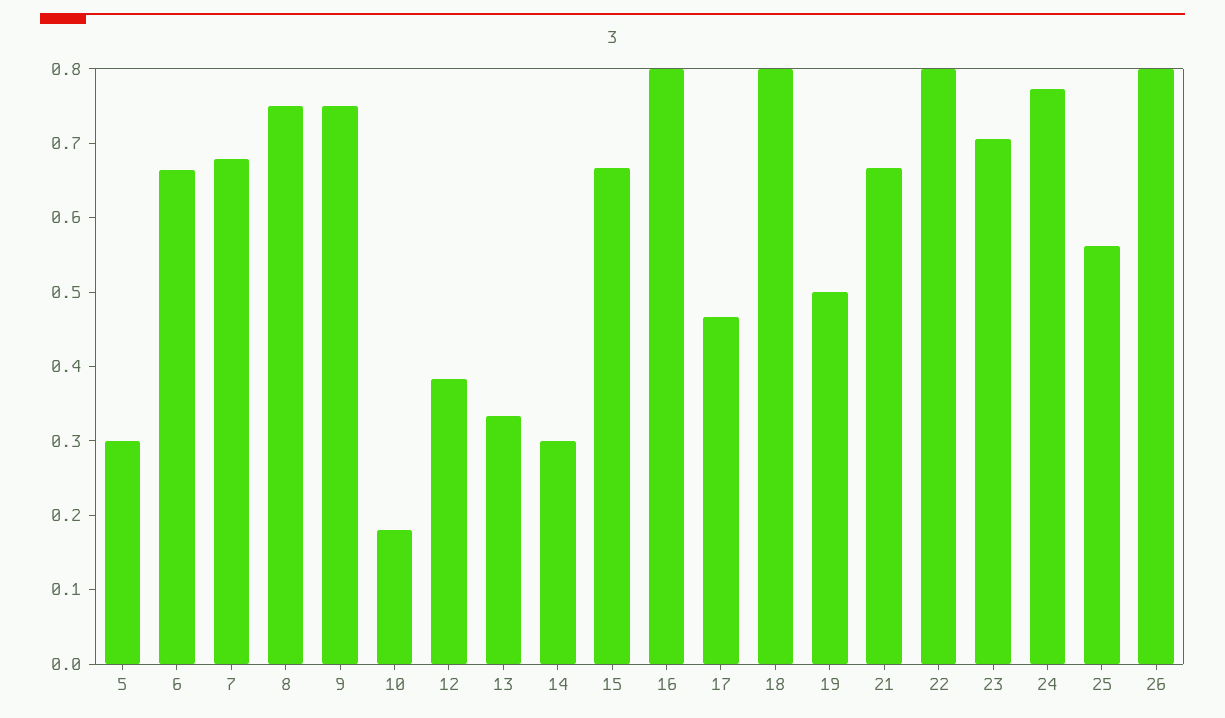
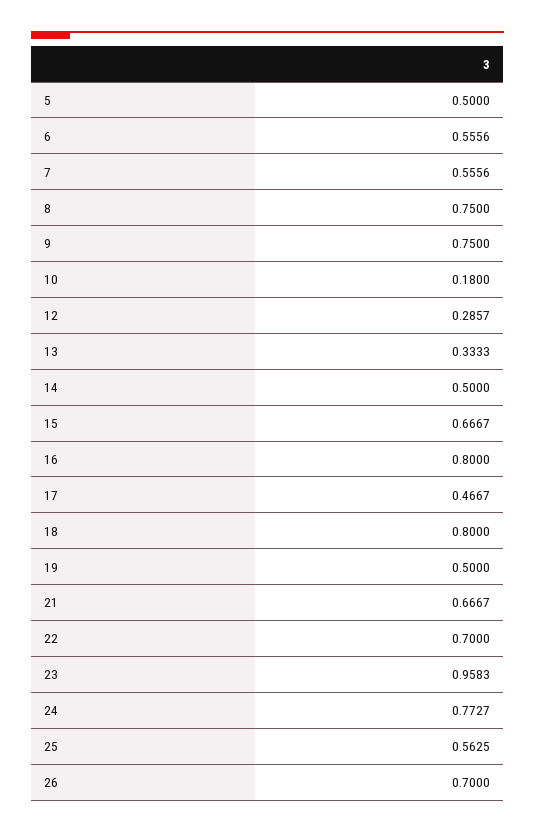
  {
-   "5": 0.3,
+   "5": 0.5,
-   "6": 0.66,
+   "6": 0.5556,
-   "7": 0.68,
+   "7": 0.5556,
    "8": 0.75,
    "9": 0.75,
    "10": 0.18,
-   "12": 0.38,
+   "12": 0.2857,
    "13": 0.3333,
-   "14": 0.3,
+   "14": 0.5,
    "15": 0.6667,
    "16": 0.8,
    "17": 0.4667,
    "18": 0.8,
    "19": 0.5,
    "21": 0.6667,
-   "22": 0.8,
+   "22": 0.7,
-   "23": 0.7,
+   "23": 0.9583,
    "24": 0.7727,
    "25": 0.5625,
-   "26": 0.8
+   "26": 0.7
  }

